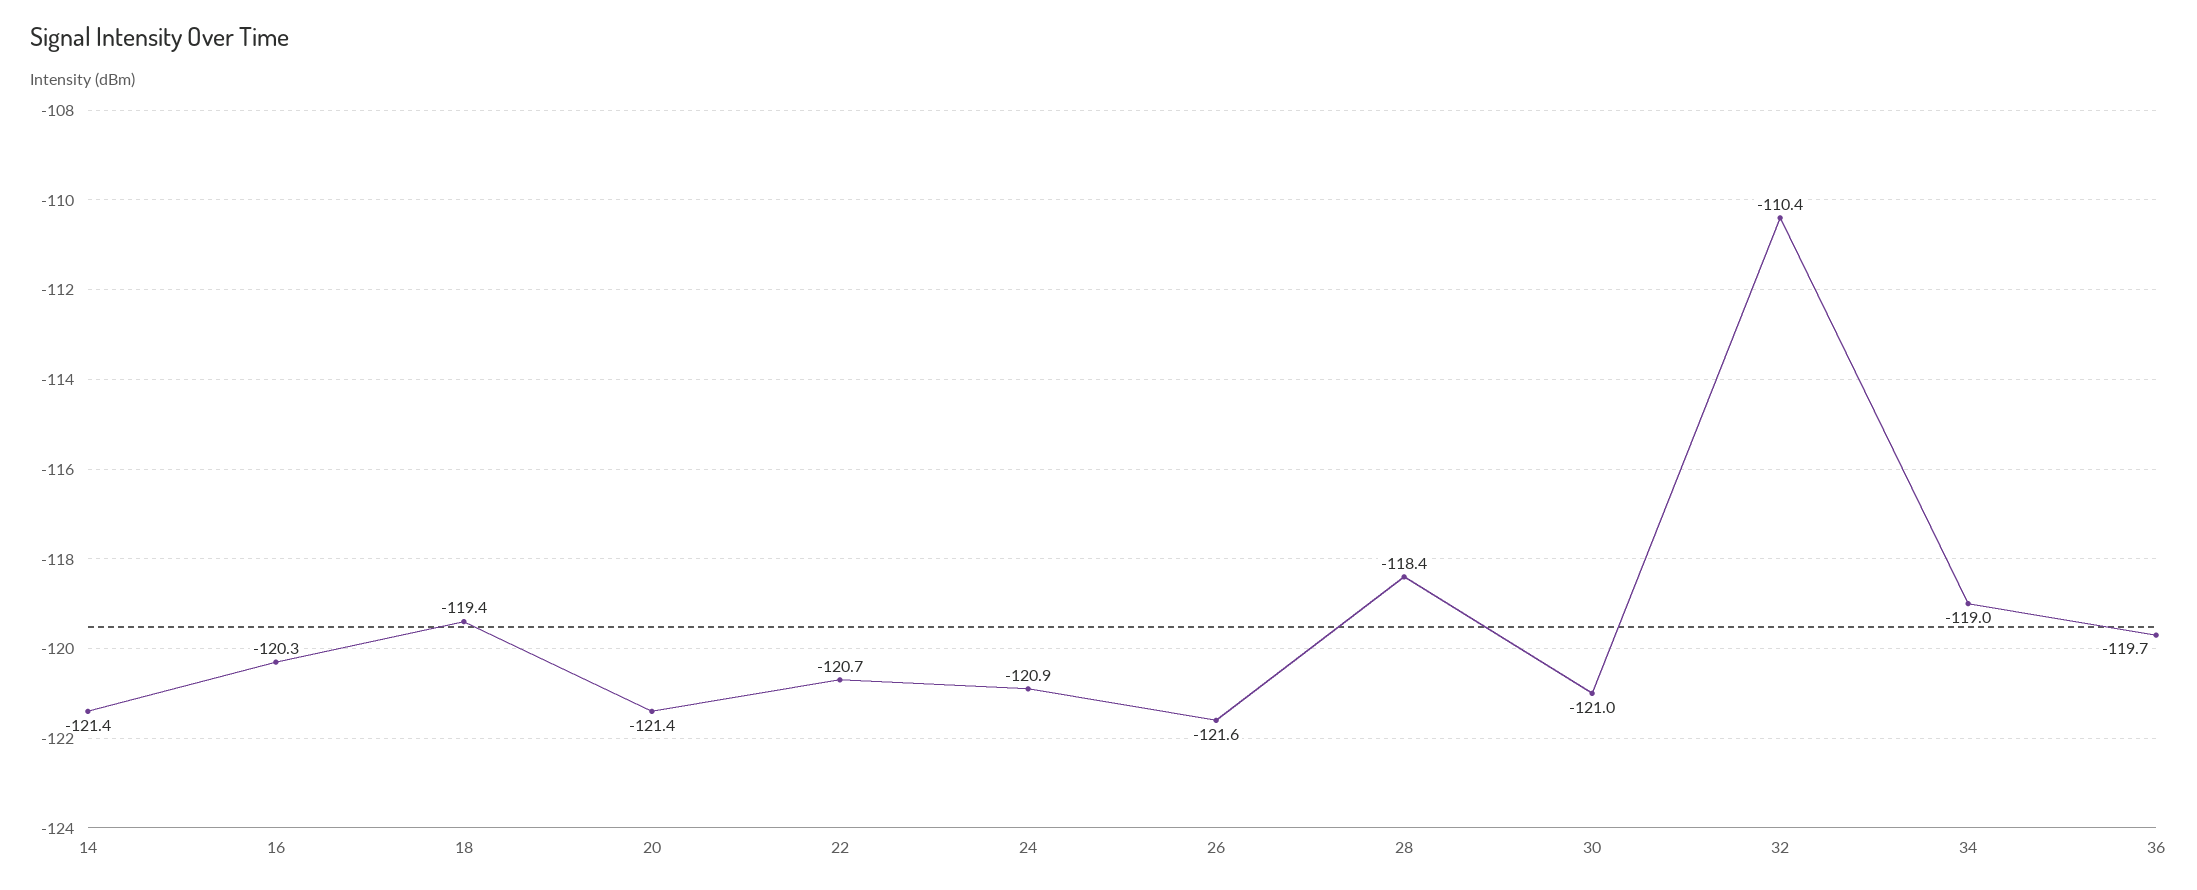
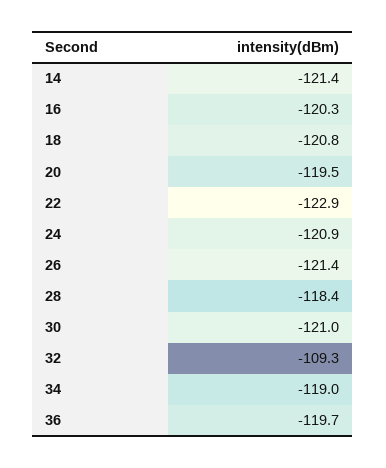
  {
    "14": -121.4,
    "16": -120.3,
-   "18": -119.4,
+   "18": -120.8,
-   "20": -121.4,
+   "20": -119.5,
-   "22": -120.7,
+   "22": -122.9,
    "24": -120.9,
-   "26": -121.6,
+   "26": -121.4,
    "28": -118.4,
    "30": -121,
-   "32": -110.4,
+   "32": -109.3,
    "34": -119,
    "36": -119.7
  }

